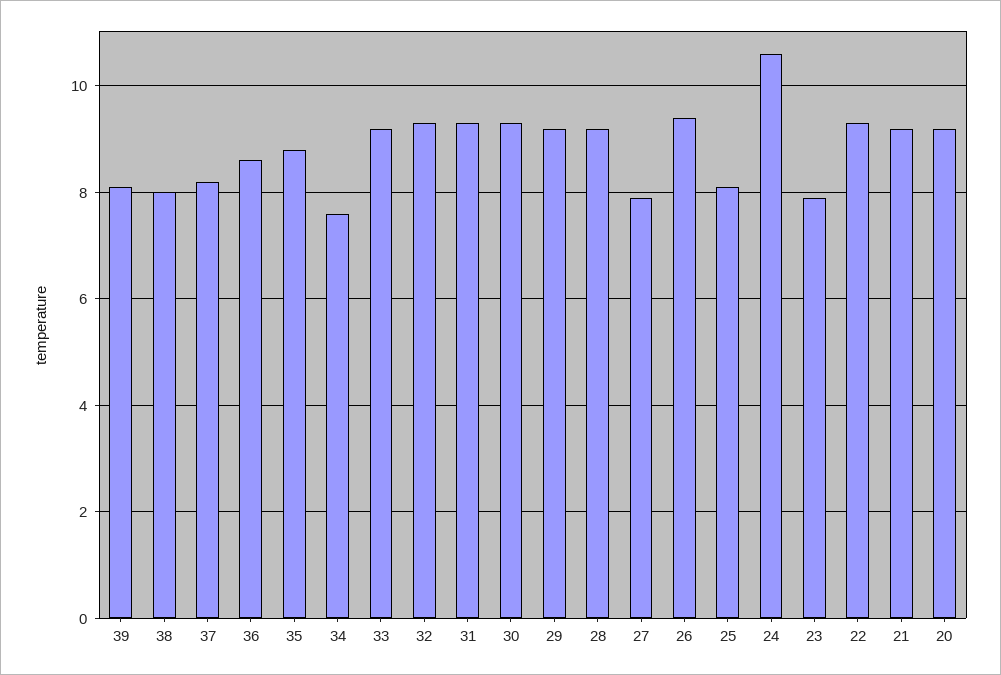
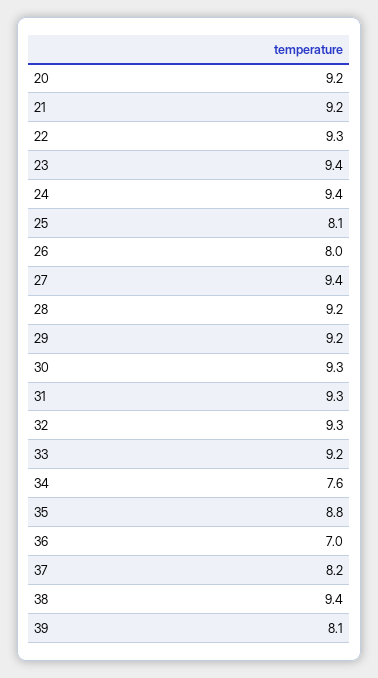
  {
    "39": 8.1,
-   "38": 8,
+   "38": 9.4,
    "37": 8.2,
-   "36": 8.5,
+   "36": 7,
    "35": 8.8,
    "34": 7.6,
    "33": 9.2,
    "32": 9.3,
    "31": 9.3,
    "30": 9.3,
    "29": 9.2,
    "28": 9.2,
-   "27": 8,
+   "27": 9.4,
-   "26": 9.5,
+   "26": 8,
    "25": 8.1,
-   "24": 10.5,
+   "24": 9.4,
-   "23": 8,
+   "23": 9.4,
    "22": 9.3,
    "21": 9.2,
    "20": 9.2
  }

